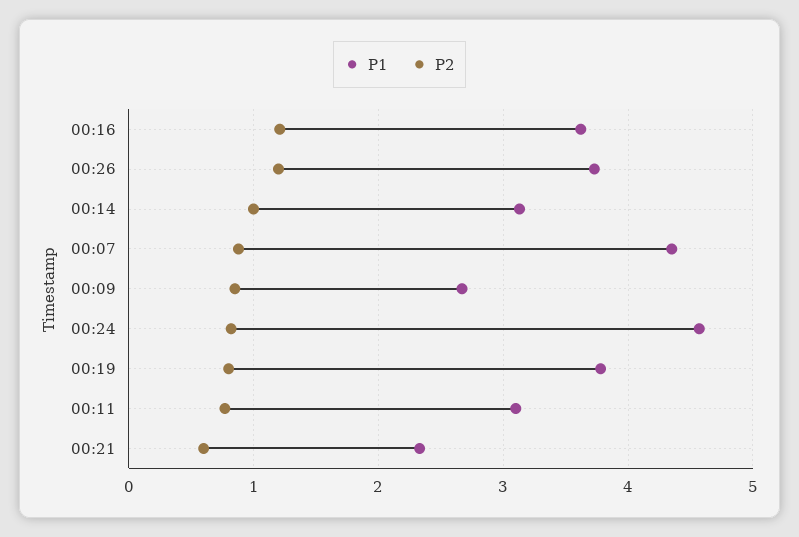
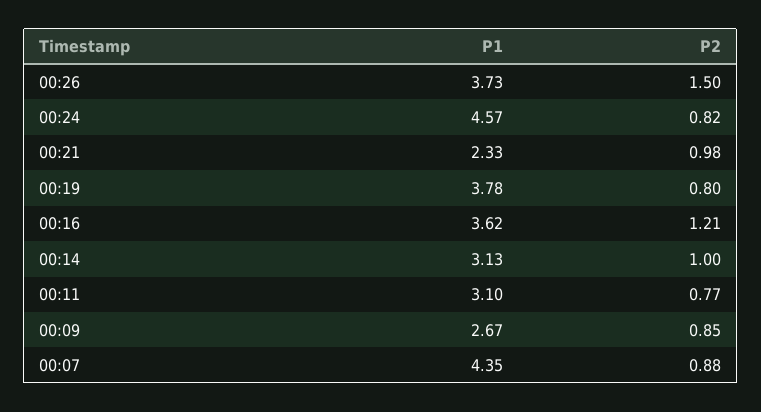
  {
    "P1": {
      "00:16": 3.62,
      "00:26": 3.73,
      "00:14": 3.13,
      "00:07": 4.35,
      "00:09": 2.67,
      "00:24": 4.57,
      "00:19": 3.78,
      "00:11": 3.1,
      "00:21": 2.33
    },
    "P2": {
      "00:16": 1.21,
-     "00:26": 1.2,
+     "00:26": 1.5,
      "00:14": 1,
      "00:07": 0.88,
      "00:09": 0.85,
      "00:24": 0.82,
      "00:19": 0.8,
      "00:11": 0.77,
-     "00:21": 0.6
+     "00:21": 0.98
    }
  }

